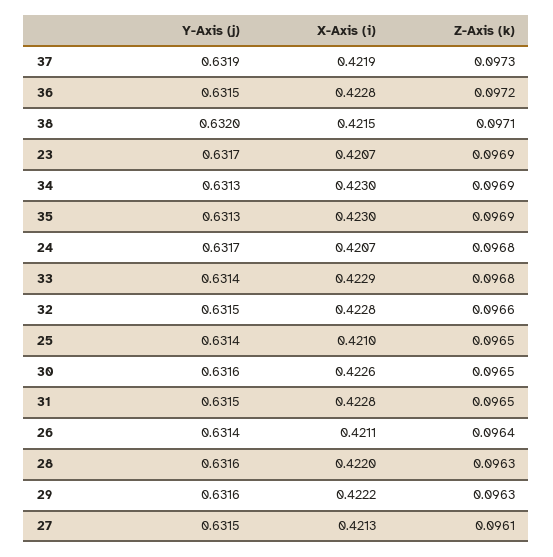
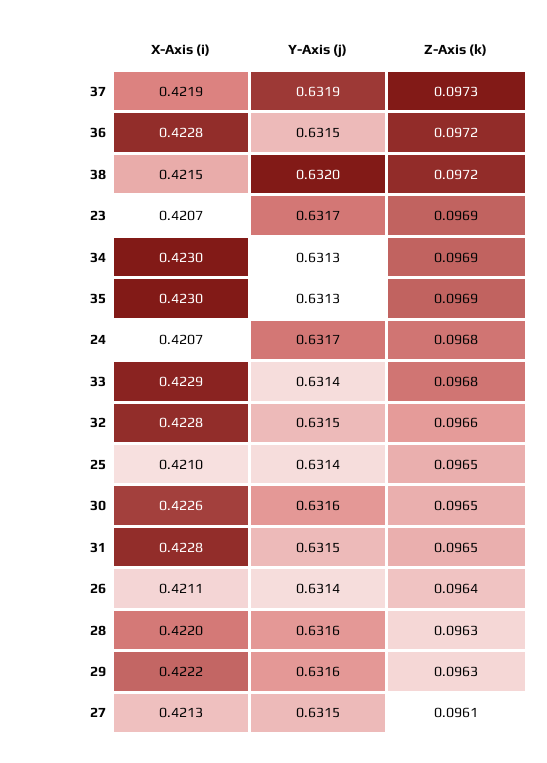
  {
    "Y-Axis (j)": {
      "37": 0.6319,
      "36": 0.6315,
      "38": 0.632,
      "23": 0.6317,
      "34": 0.6313,
      "35": 0.6313,
      "24": 0.6317,
      "33": 0.6314,
      "32": 0.6315,
      "25": 0.6314,
      "30": 0.6316,
      "31": 0.6315,
      "26": 0.6314,
      "28": 0.6316,
      "29": 0.6316,
      "27": 0.6315
    },
    "X-Axis (i)": {
      "37": 0.4219,
      "36": 0.4228,
      "38": 0.4215,
      "23": 0.4207,
      "34": 0.423,
      "35": 0.423,
      "24": 0.4207,
      "33": 0.4229,
      "32": 0.4228,
      "25": 0.421,
      "30": 0.4226,
      "31": 0.4228,
      "26": 0.4211,
      "28": 0.422,
      "29": 0.4222,
      "27": 0.4213
    },
    "Z-Axis (k)": {
      "37": 0.0973,
      "36": 0.0972,
-     "38": 0.0971,
+     "38": 0.0972,
      "23": 0.0969,
      "34": 0.0969,
      "35": 0.0969,
      "24": 0.0968,
      "33": 0.0968,
      "32": 0.0966,
      "25": 0.0965,
      "30": 0.0965,
      "31": 0.0965,
      "26": 0.0964,
      "28": 0.0963,
      "29": 0.0963,
      "27": 0.0961
    }
  }

